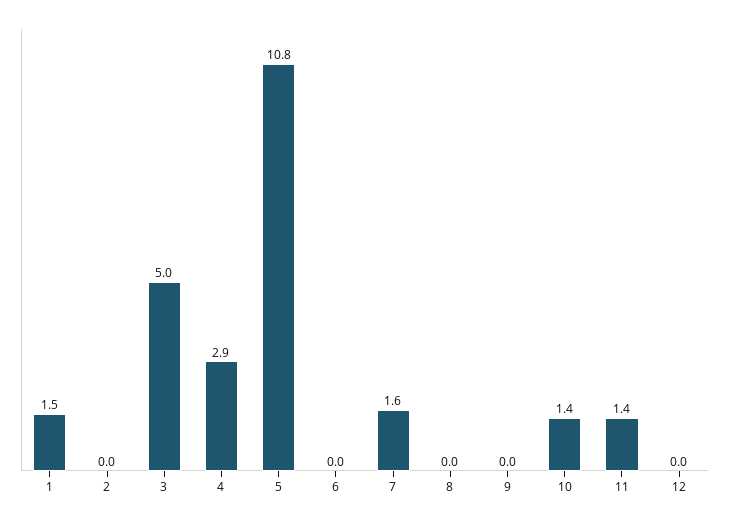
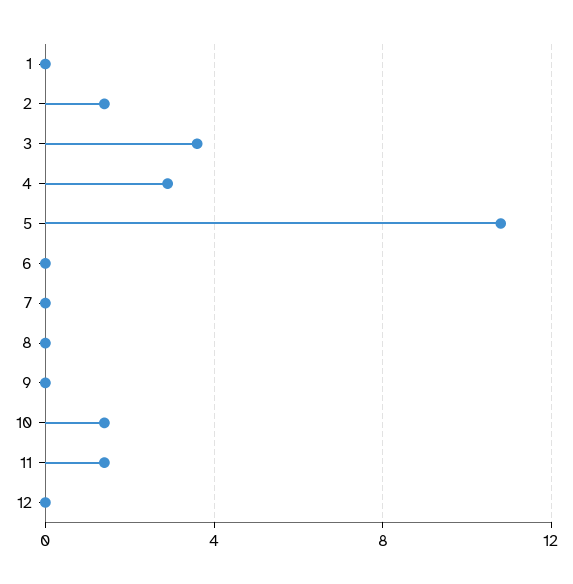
  {
-   "1": 1.5,
+   "1": 0,
-   "2": 0,
+   "2": 1.5,
-   "3": 5,
+   "3": 3.5,
    "4": 2.9,
    "5": 10.8,
    "6": 0,
-   "7": 1.6,
+   "7": 0,
    "8": 0,
    "9": 0,
    "10": 1.4,
    "11": 1.4,
    "12": 0
  }

